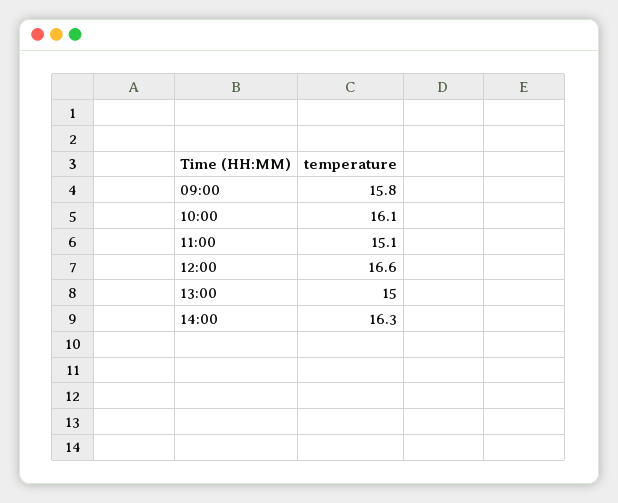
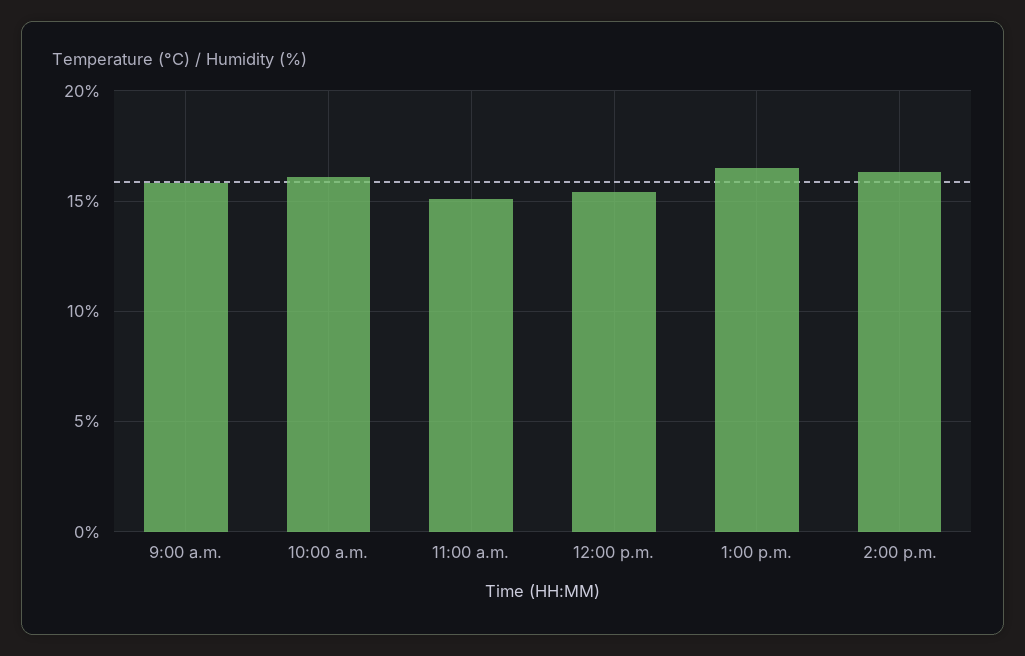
  {
    "09:00": 15.8,
    "10:00": 16.1,
    "11:00": 15.1,
-   "12:00": 16.6,
+   "12:00": 15.5,
-   "13:00": 15,
+   "13:00": 16.5,
    "14:00": 16.3
  }

